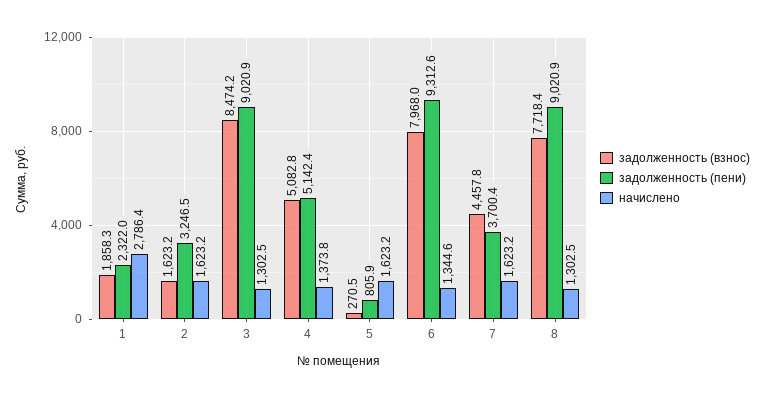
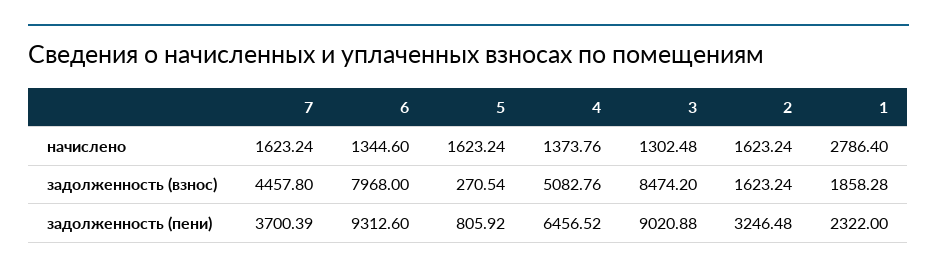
  {
    "задолженность (взнос)": {
      "1": 1858.28,
      "2": 1623.24,
      "3": 8474.2,
      "4": 5082.76,
      "5": 270.54,
      "6": 7968,
-     "7": 4457.8,
+     "7": 4457.8
-     "8": 7718.4
    },
    "задолженность (пени)": {
      "1": 2322,
      "2": 3246.48,
      "3": 9020.88,
-     "4": 5142.4,
+     "4": 6456.52,
      "5": 805.92,
      "6": 9312.6,
-     "7": 3700.39,
+     "7": 3700.39
-     "8": 9020.9
    },
    "начислено": {
      "1": 2786.4,
      "2": 1623.24,
      "3": 1302.48,
      "4": 1373.76,
      "5": 1623.24,
      "6": 1344.6,
-     "7": 1623.24,
+     "7": 1623.24
-     "8": 1302.5
    }
  }

